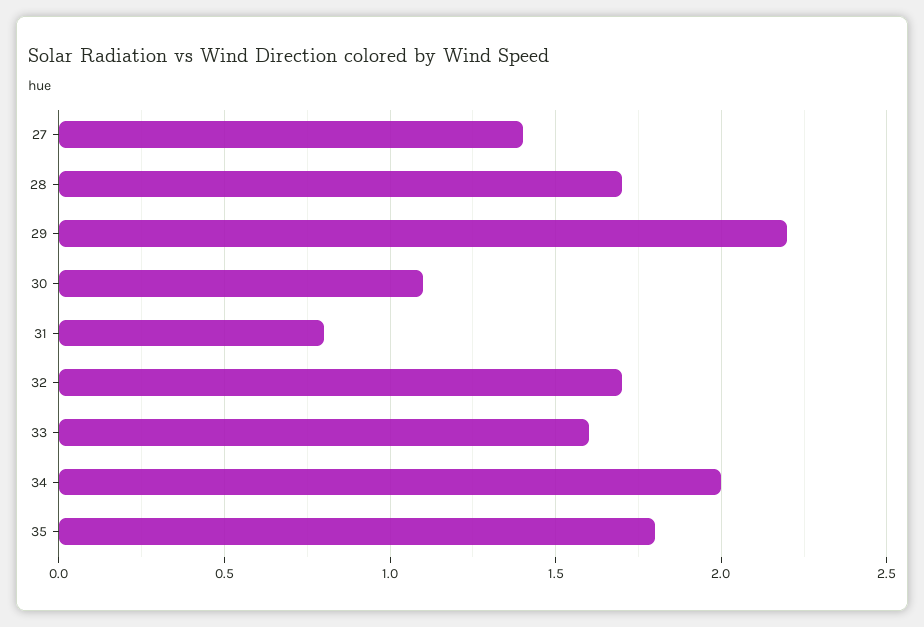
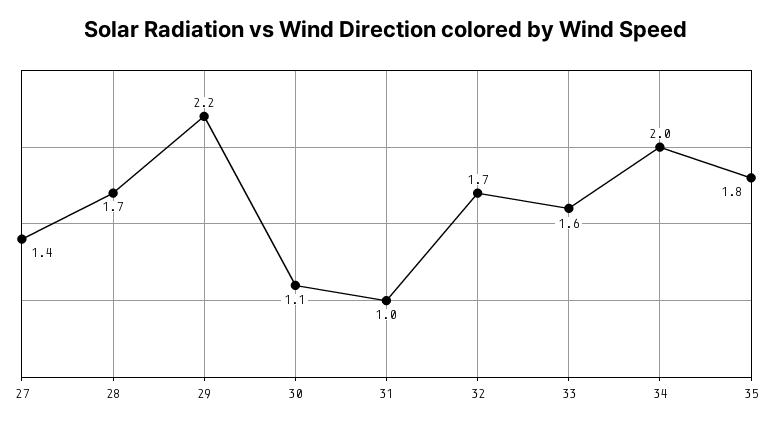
  {
    "27": 1.4,
    "28": 1.7,
    "29": 2.2,
    "30": 1.1,
-   "31": 0.8,
+   "31": 1,
    "32": 1.7,
    "33": 1.6,
    "34": 2,
    "35": 1.8
  }

